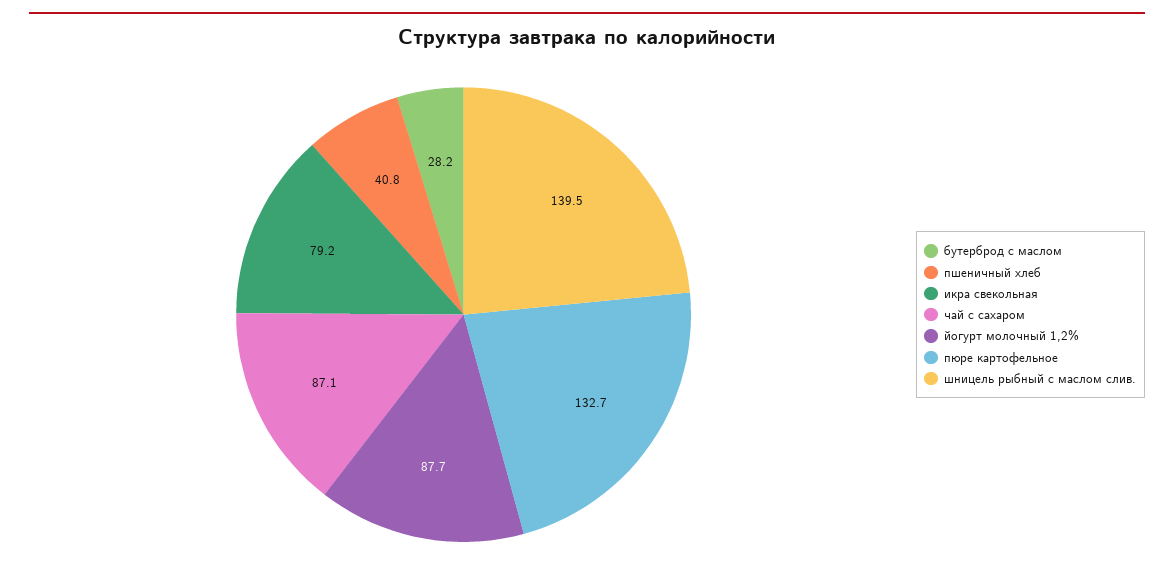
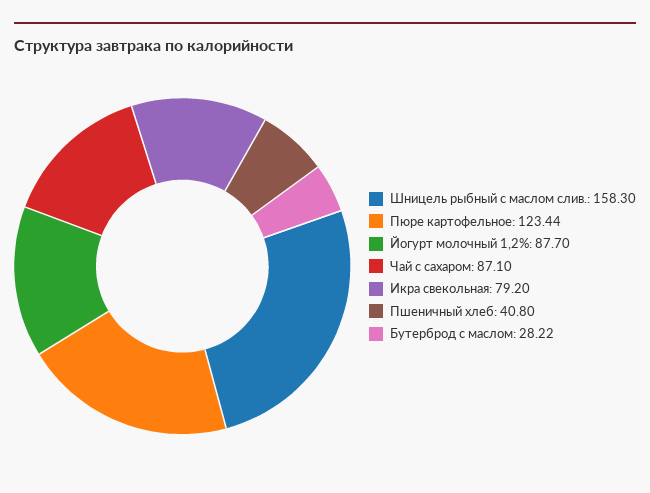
  {
    "бутерброд с маслом": 28.22,
    "пшеничный хлеб": 40.8,
    "икра свекольная": 79.2,
    "чай с сахаром": 87.1,
    "йогурт молочный 1,2%": 87.7,
-   "пюре картофельное": 132.7,
+   "пюре картофельное": 123.44,
-   "шницель рыбный с маслом слив.": 139.5
+   "шницель рыбный с маслом слив.": 158.3
  }

